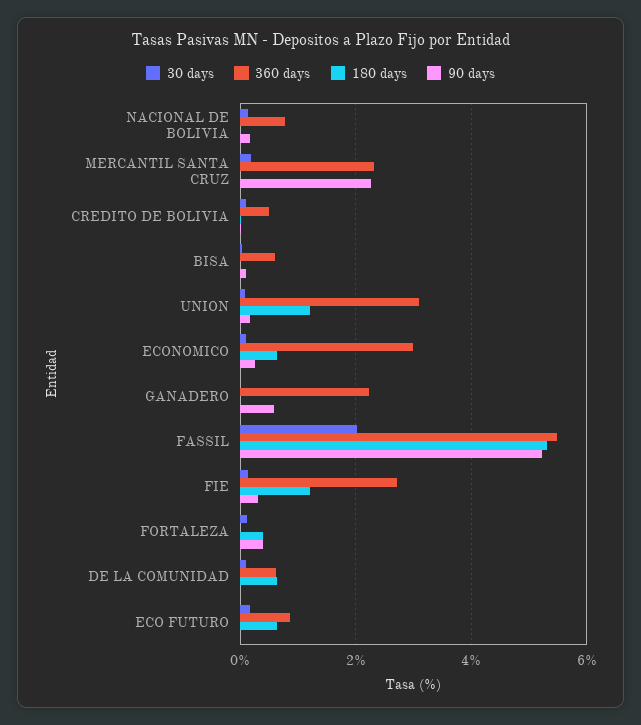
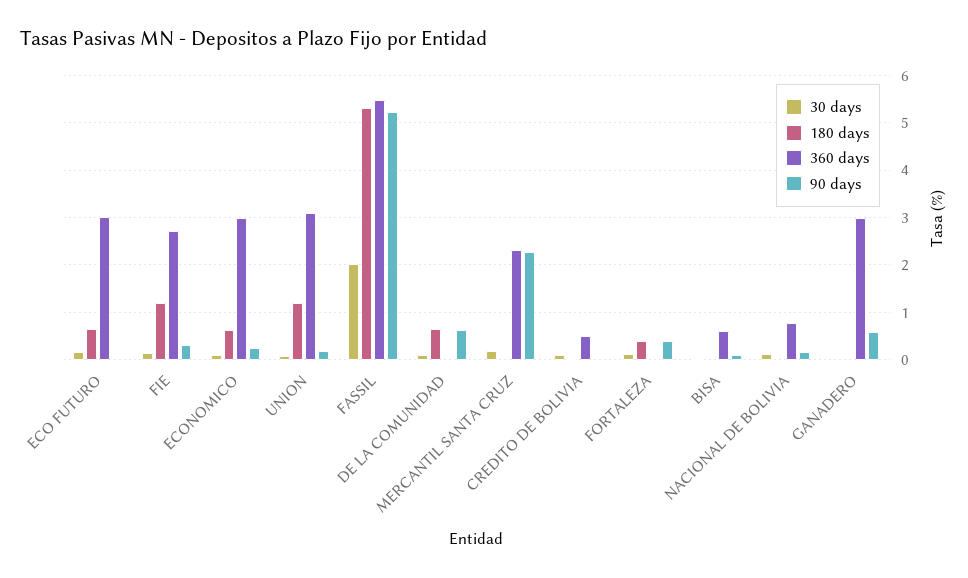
  {
    "30 days": {
      "NACIONAL DE BOLIVIA": 0.2,
      "MERCANTIL SANTA CRUZ": 0.2,
      "CREDITO DE BOLIVIA": 0.2,
      "BISA": 0,
      "UNION": 0,
      "ECONOMICO": 0.2,
      "GANADERO": 0,
      "FASSIL": 2,
      "FIE": 0.2,
      "FORTALEZA": 0.2,
      "DE LA COMUNIDAD": 0.2,
      "ECO FUTURO": 0.2
    },
    "360 days": {
      "NACIONAL DE BOLIVIA": 0.8,
      "MERCANTIL SANTA CRUZ": 2.4,
      "CREDITO DE BOLIVIA": 0.6,
      "BISA": 0.6,
      "UNION": 3,
      "ECONOMICO": 3,
-     "GANADERO": 2.2,
+     "GANADERO": 3,
      "FASSIL": 5.4,
      "FIE": 2.8,
      "FORTALEZA": 0,
-     "DE LA COMUNIDAD": 0.6,
+     "DE LA COMUNIDAD": 0,
-     "ECO FUTURO": 0.8
+     "ECO FUTURO": 3
    },
    "180 days": {
      "NACIONAL DE BOLIVIA": 0,
      "MERCANTIL SANTA CRUZ": 0,
      "CREDITO DE BOLIVIA": 0,
      "BISA": 0,
      "UNION": 1.2,
      "ECONOMICO": 0.6,
      "GANADERO": 0,
      "FASSIL": 5.4,
      "FIE": 1.2,
      "FORTALEZA": 0.4,
      "DE LA COMUNIDAD": 0.6,
      "ECO FUTURO": 0.6
    },
    "90 days": {
      "NACIONAL DE BOLIVIA": 0.2,
      "MERCANTIL SANTA CRUZ": 2.2,
      "CREDITO DE BOLIVIA": 0,
      "BISA": 0.2,
      "UNION": 0.2,
      "ECONOMICO": 0.2,
      "GANADERO": 0.6,
      "FASSIL": 5.2,
      "FIE": 0.4,
      "FORTALEZA": 0.4,
-     "DE LA COMUNIDAD": 0,
+     "DE LA COMUNIDAD": 0.6,
      "ECO FUTURO": 0
    }
  }

